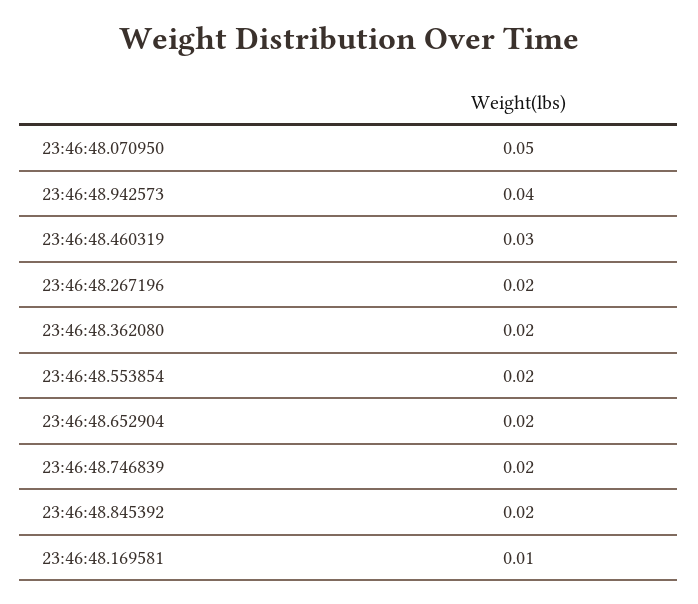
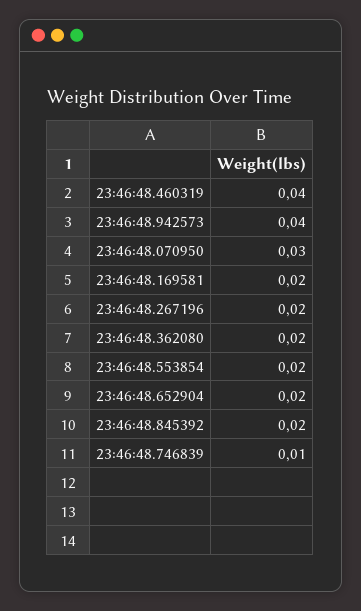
  {
-   "23:46:48.070950": 0.05,
+   "23:46:48.070950": 0.03,
    "23:46:48.942573": 0.04,
-   "23:46:48.460319": 0.03,
+   "23:46:48.460319": 0.04,
    "23:46:48.267196": 0.02,
    "23:46:48.362080": 0.02,
    "23:46:48.553854": 0.02,
    "23:46:48.652904": 0.02,
-   "23:46:48.746839": 0.02,
+   "23:46:48.746839": 0.01,
    "23:46:48.845392": 0.02,
-   "23:46:48.169581": 0.01
+   "23:46:48.169581": 0.02
  }

